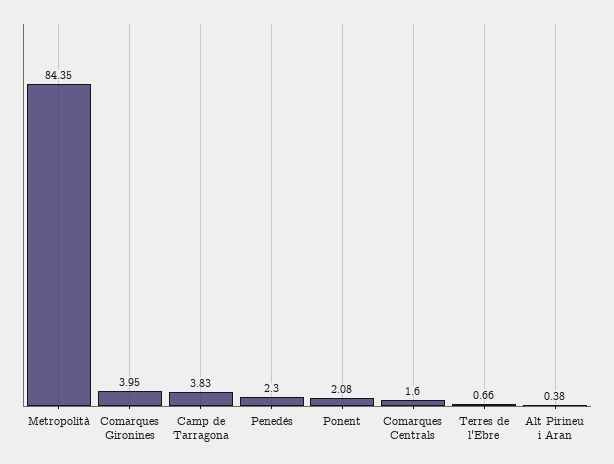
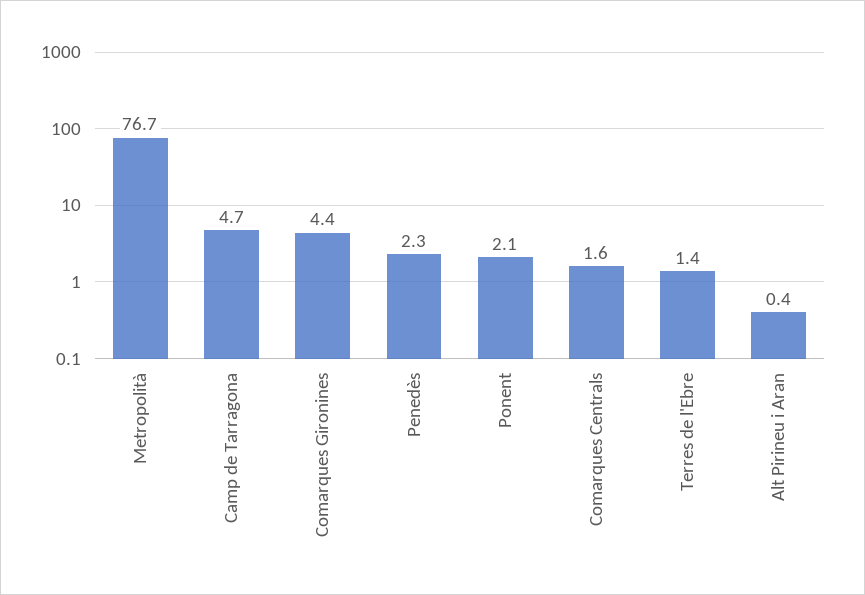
  {
-   "Metropolità": 84.35,
+   "Metropolità": 76.7,
-   "Comarques Gironines": 3.95,
+   "Comarques Gironines": 4.4,
-   "Camp de Tarragona": 3.83,
+   "Camp de Tarragona": 4.7,
    "Penedès": 2.3,
    "Ponent": 2.08,
    "Comarques Centrals": 1.6,
-   "Terres de l'Ebre": 0.66,
+   "Terres de l'Ebre": 1.4,
    "Alt Pirineu i Aran": 0.38
  }

